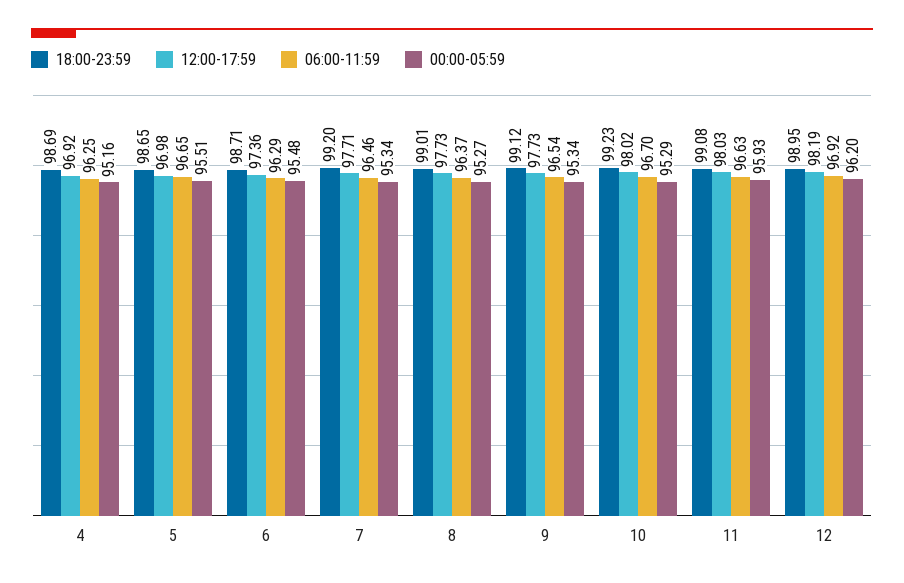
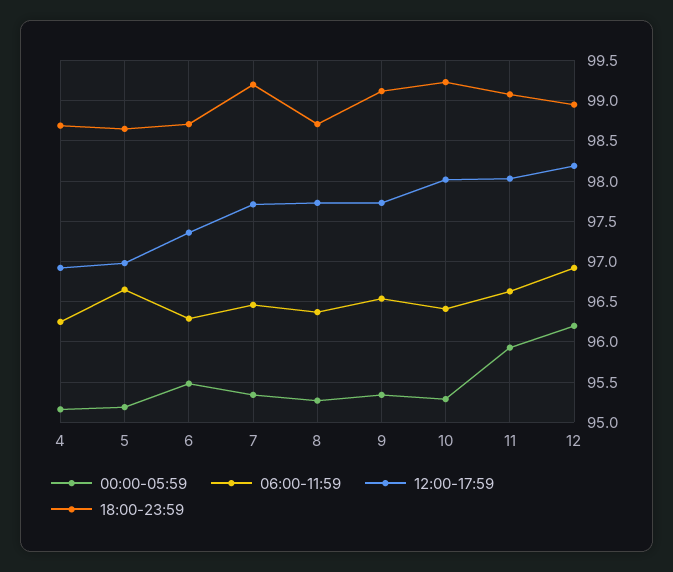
  {
    "18:00-23:59": {
      "4": 98.69,
      "5": 98.65,
      "6": 98.71,
      "7": 99.2,
-     "8": 99.01,
+     "8": 98.7,
      "9": 99.12,
      "10": 99.23,
      "11": 99.08,
      "12": 98.95
    },
    "12:00-17:59": {
      "4": 96.92,
      "5": 96.98,
      "6": 97.36,
      "7": 97.71,
      "8": 97.73,
      "9": 97.73,
      "10": 98.02,
      "11": 98.03,
      "12": 98.19
    },
    "06:00-11:59": {
      "4": 96.25,
      "5": 96.65,
      "6": 96.29,
      "7": 96.46,
      "8": 96.37,
      "9": 96.54,
-     "10": 96.7,
+     "10": 96.4,
      "11": 96.63,
      "12": 96.92
    },
    "00:00-05:59": {
      "4": 95.16,
-     "5": 95.51,
+     "5": 95.2,
      "6": 95.48,
      "7": 95.34,
      "8": 95.27,
      "9": 95.34,
      "10": 95.29,
      "11": 95.93,
      "12": 96.2
    }
  }

